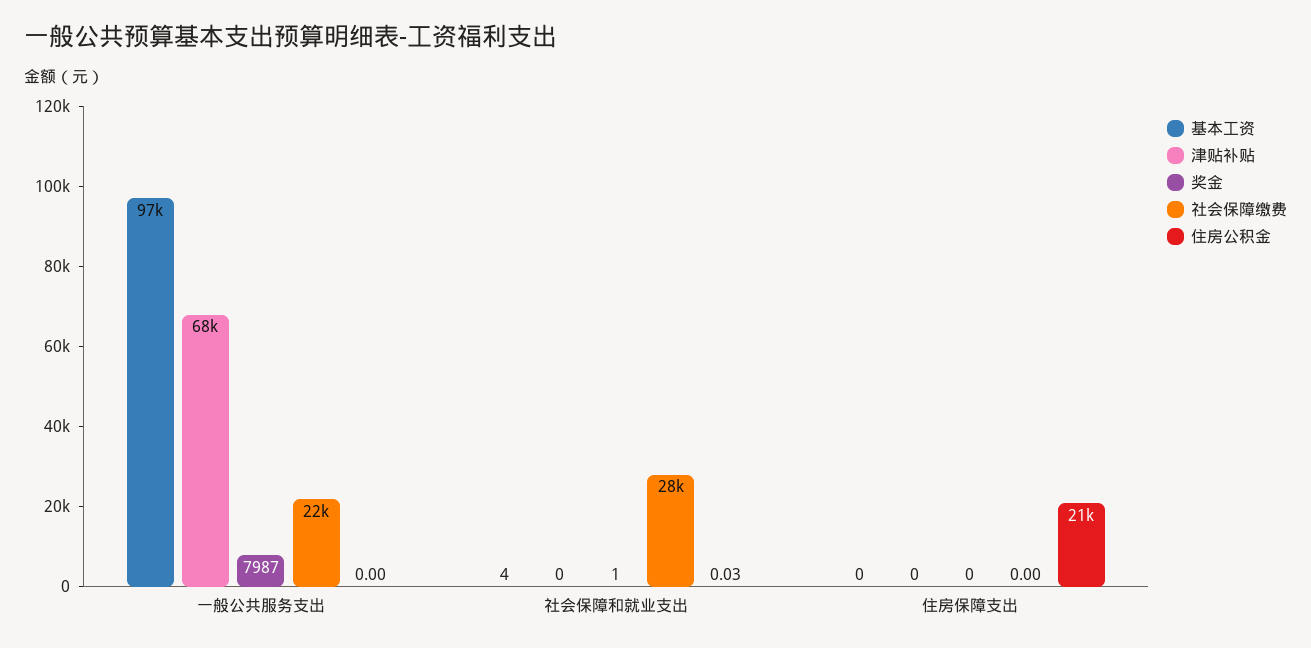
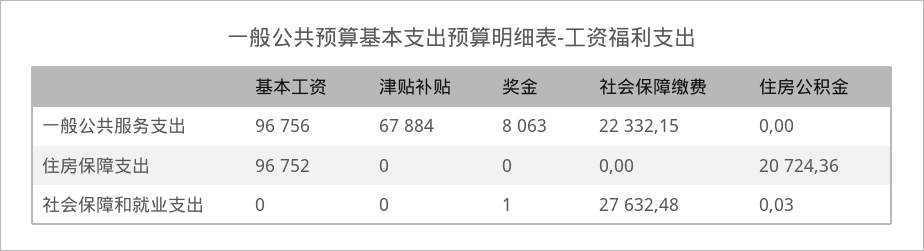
  {
    "基本工资": {
      "一般公共服务支出": 96756,
-     "社会保障和就业支出": 4,
+     "社会保障和就业支出": 0,
-     "住房保障支出": 0
+     "住房保障支出": 96752
    },
    "津贴补贴": {
      "一般公共服务支出": 67884,
      "社会保障和就业支出": 0,
      "住房保障支出": 0
    },
    "奖金": {
-     "一般公共服务支出": 7987,
+     "一般公共服务支出": 8063,
      "社会保障和就业支出": 1,
      "住房保障支出": 0
    },
    "社会保障缴费": {
      "一般公共服务支出": 22332.15,
      "社会保障和就业支出": 27632.48,
      "住房保障支出": 0
    },
    "住房公积金": {
      "一般公共服务支出": 0,
      "社会保障和就业支出": 0.03,
      "住房保障支出": 20724.36
    }
  }

